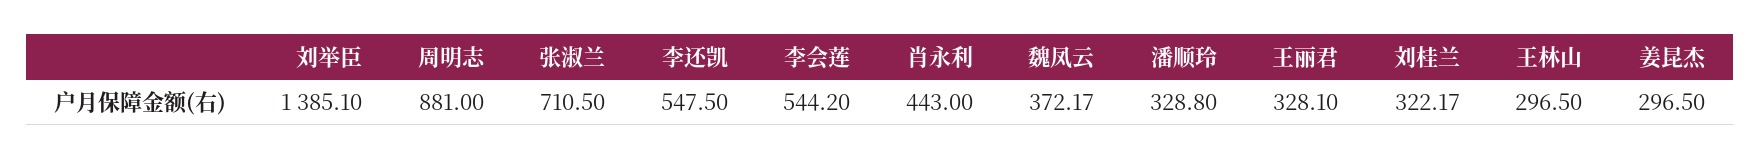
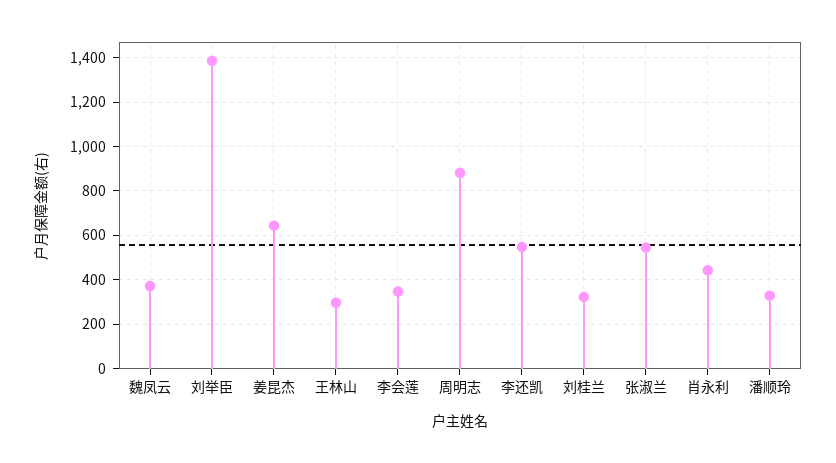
  {
    "刘举臣": 1385.1,
    "周明志": 881,
-   "张淑兰": 710.5,
+   "张淑兰": 550,
    "李还凯": 547.5,
-   "李会莲": 544.2,
+   "李会莲": 350,
    "肖永利": 443,
    "魏凤云": 372.17,
    "潘顺玲": 328.8,
-   "王丽君": 328.1,
    "刘桂兰": 322.17,
    "王林山": 296.5,
-   "姜昆杰": 296.5
+   "姜昆杰": 650
  }

